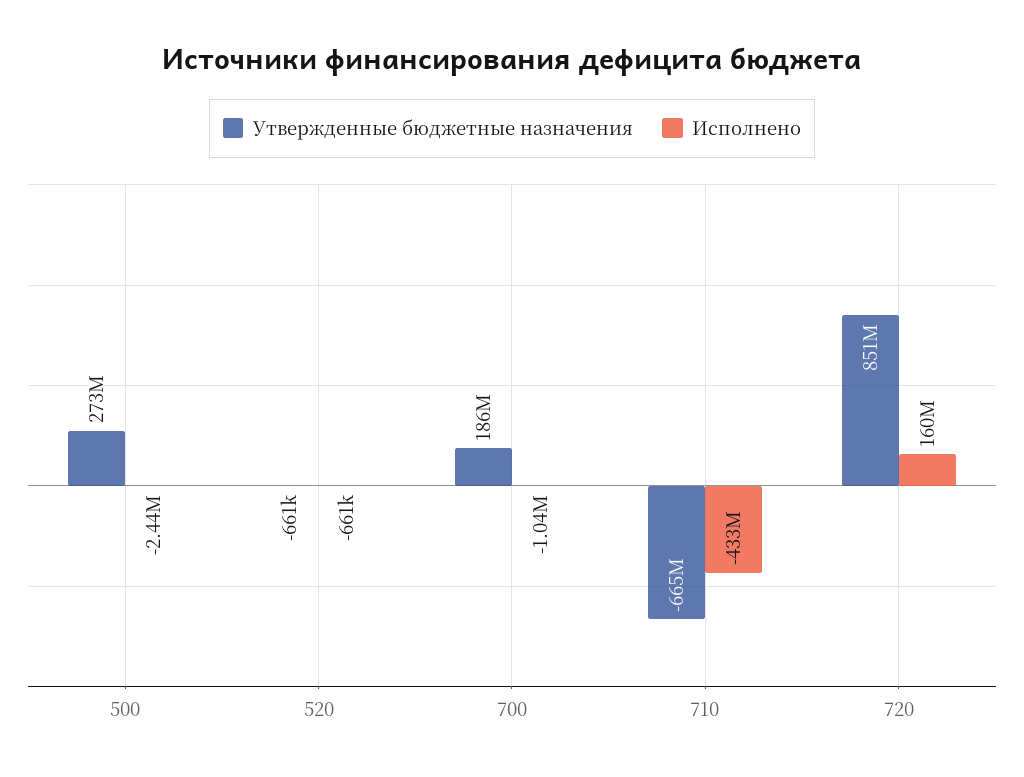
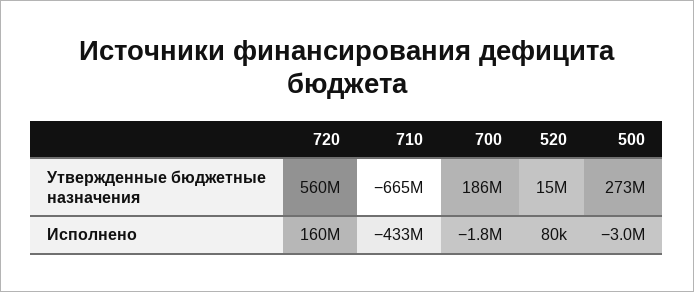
  {
    "Утвержденные бюджетные назначения": {
      "500": 273000000,
-     "520": -661000,
+     "520": 15000000,
      "700": 186000000,
      "710": -665000000,
-     "720": 851000000
+     "720": 560000000
    },
    "Исполнено": {
-     "500": -2440000,
+     "500": -3000000,
-     "520": -661000,
+     "520": 80000,
-     "700": -1040000,
+     "700": -1800000,
      "710": -433000000,
      "720": 160000000
    }
  }

